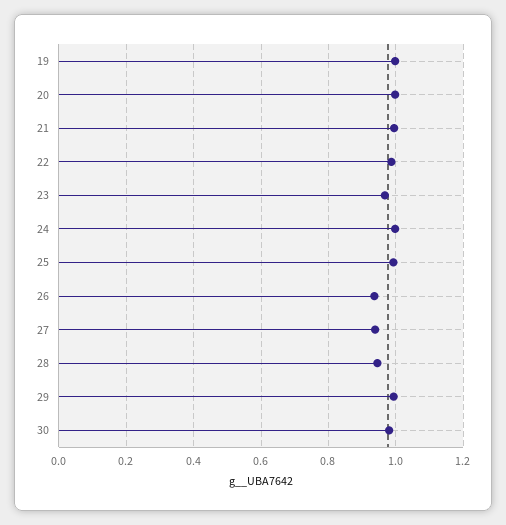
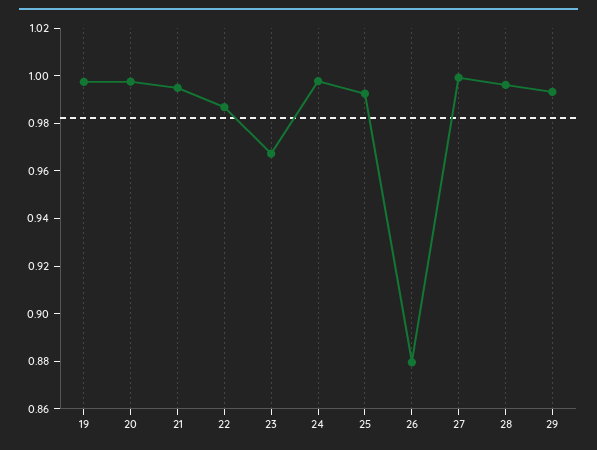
  {
    "19": 1,
    "20": 1,
    "21": 0.995,
    "22": 0.985,
    "23": 0.965,
    "24": 1,
    "25": 0.995,
-   "26": 0.94,
+   "26": 0.88,
-   "27": 0.94,
+   "27": 1,
-   "28": 0.94,
+   "28": 0.995,
-   "29": 0.995,
+   "29": 0.995
-   "30": 0.98
  }

